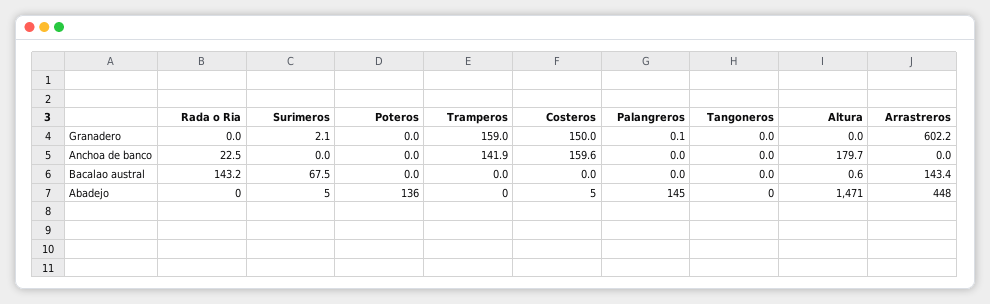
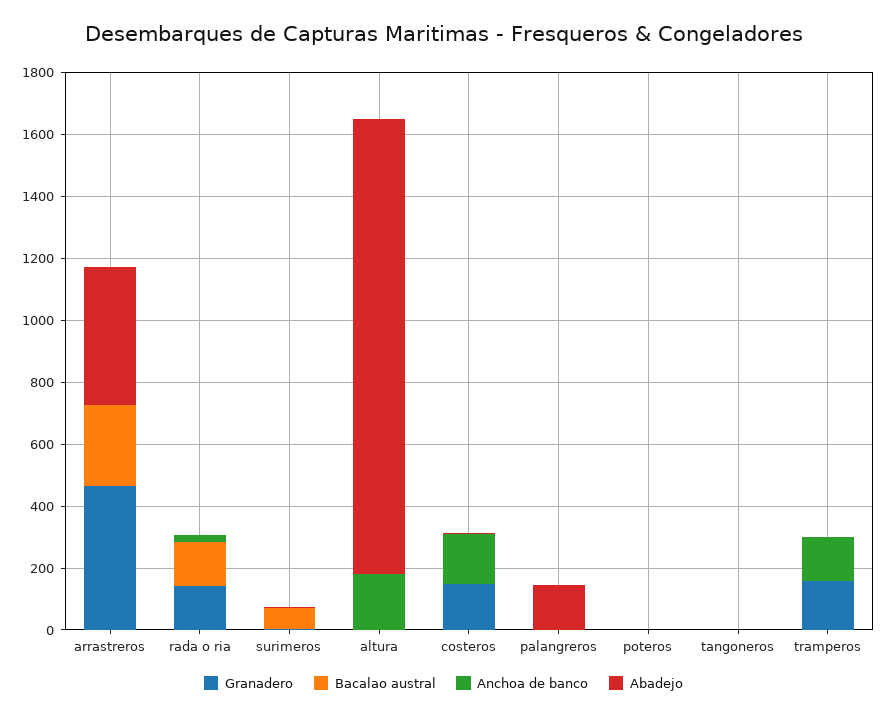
  {
    "Granadero": {
-     "Rada o Ria": 0,
+     "Rada o Ria": 150,
      "Surimeros": 2.1,
      "Poteros": 0,
      "Tramperos": 159,
      "Costeros": 150,
      "Palangreros": 0.1,
      "Tangoneros": 0,
      "Altura": 0,
-     "Arrastreros": 602.2
+     "Arrastreros": 450
    },
    "Anchoa de banco": {
      "Rada o Ria": 22.5,
      "Surimeros": 0,
      "Poteros": 0,
      "Tramperos": 141.9,
      "Costeros": 159.6,
      "Palangreros": 0,
      "Tangoneros": 0,
      "Altura": 179.7,
      "Arrastreros": 0
    },
    "Bacalao austral": {
      "Rada o Ria": 143.2,
      "Surimeros": 67.5,
      "Poteros": 0,
      "Tramperos": 0,
      "Costeros": 0,
      "Palangreros": 0,
      "Tangoneros": 0,
      "Altura": 0.6,
-     "Arrastreros": 143.4
+     "Arrastreros": 250
    },
    "Abadejo": {
      "Rada o Ria": 0,
      "Surimeros": 5,
-     "Poteros": 136,
+     "Poteros": 0,
      "Tramperos": 0,
      "Costeros": 5,
      "Palangreros": 145,
      "Tangoneros": 0,
      "Altura": 1471,
      "Arrastreros": 448
    }
  }

